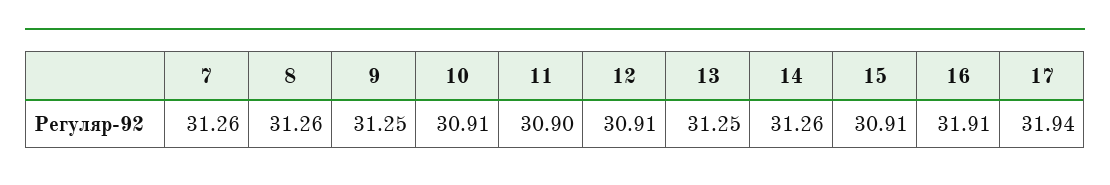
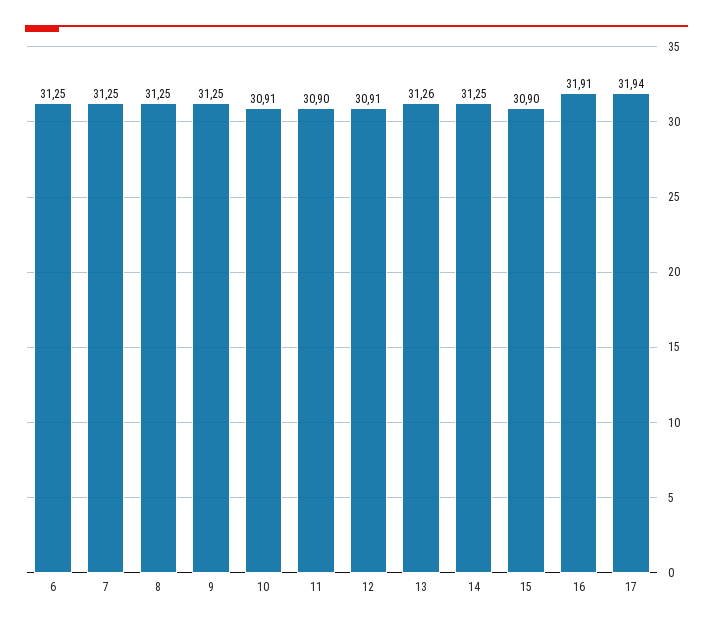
  {
-   "7": 31.26,
+   "7": 31.25,
-   "8": 31.26,
+   "8": 31.25,
    "9": 31.25,
    "10": 30.91,
    "11": 30.9,
    "12": 30.91,
-   "13": 31.25,
+   "13": 31.26,
-   "14": 31.26,
+   "14": 31.25,
-   "15": 30.91,
+   "15": 30.9,
    "16": 31.91,
-   "17": 31.94
+   "17": 31.94,
+   "6": 31.25
  }

